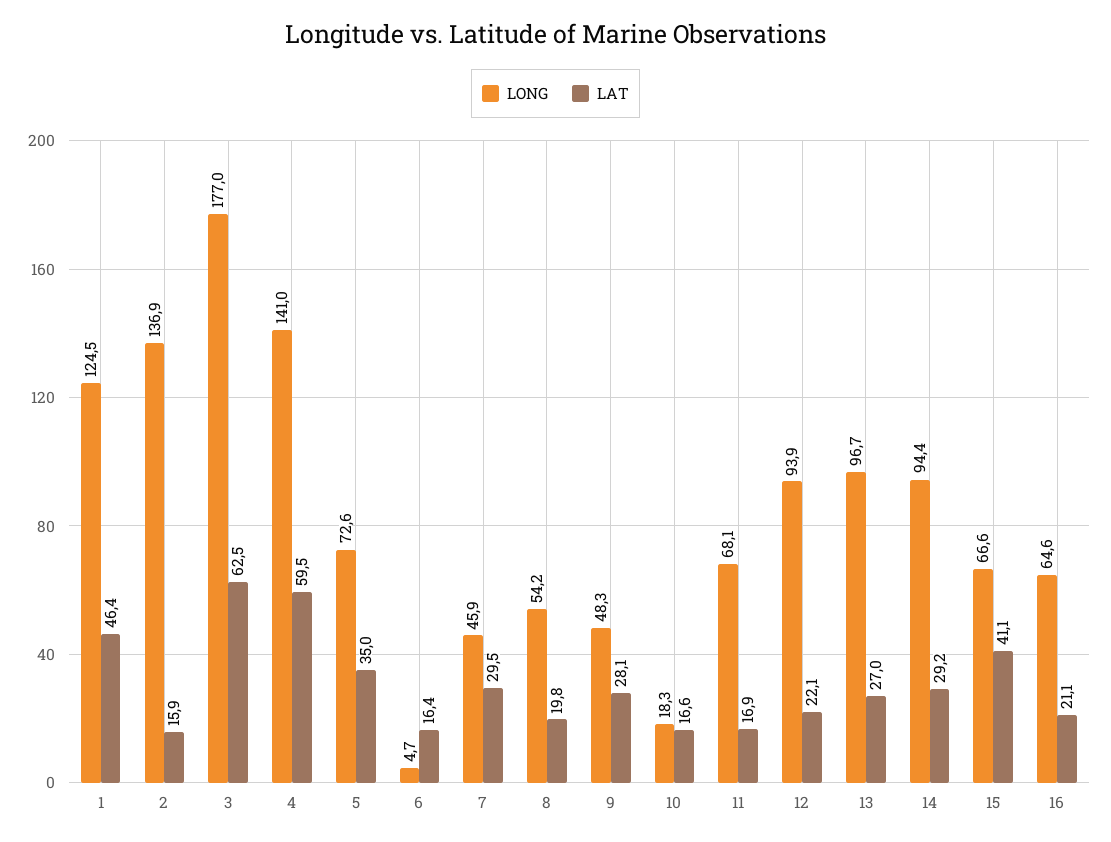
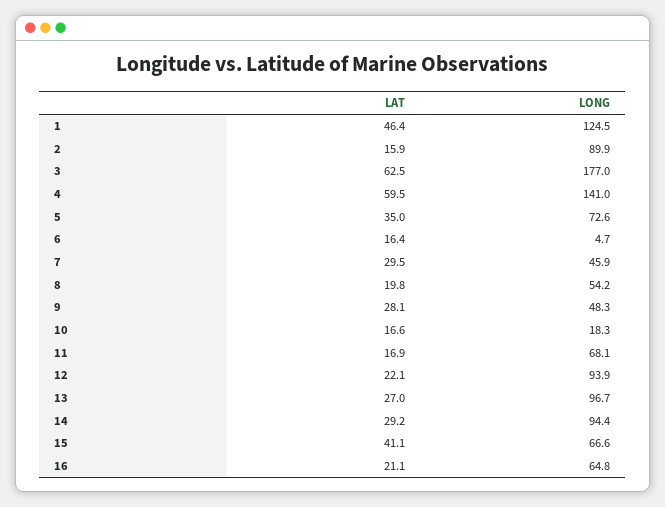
  {
    "LONG": {
      "1": 124.5,
-     "2": 136.9,
+     "2": 89.9,
      "3": 177,
      "4": 141,
      "5": 72.6,
      "6": 4.7,
      "7": 45.9,
      "8": 54.2,
      "9": 48.3,
      "10": 18.3,
      "11": 68.1,
      "12": 93.9,
      "13": 96.7,
      "14": 94.4,
      "15": 66.6,
-     "16": 64.6
+     "16": 64.8
    },
    "LAT": {
      "1": 46.4,
      "2": 15.9,
      "3": 62.5,
      "4": 59.5,
      "5": 35,
      "6": 16.4,
      "7": 29.5,
      "8": 19.8,
      "9": 28.1,
      "10": 16.6,
      "11": 16.9,
      "12": 22.1,
      "13": 27,
      "14": 29.2,
      "15": 41.1,
      "16": 21.1
    }
  }

